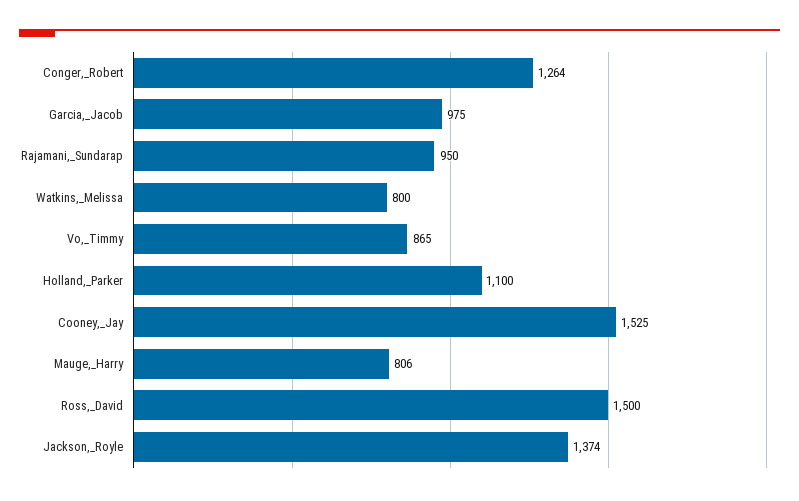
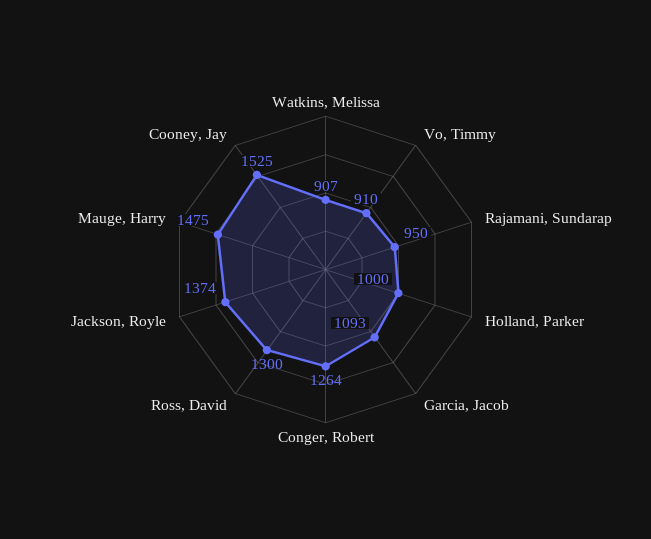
  {
    "Conger,_Robert": 1264,
-   "Garcia,_Jacob": 975,
+   "Garcia,_Jacob": 1093,
    "Rajamani,_Sundarap": 950,
-   "Watkins,_Melissa": 800,
+   "Watkins,_Melissa": 907,
-   "Vo,_Timmy": 865,
+   "Vo,_Timmy": 910,
-   "Holland,_Parker": 1100,
+   "Holland,_Parker": 1000,
    "Cooney,_Jay": 1525,
-   "Mauge,_Harry": 806,
+   "Mauge,_Harry": 1475,
-   "Ross,_David": 1500,
+   "Ross,_David": 1300,
    "Jackson,_Royle": 1374
  }

